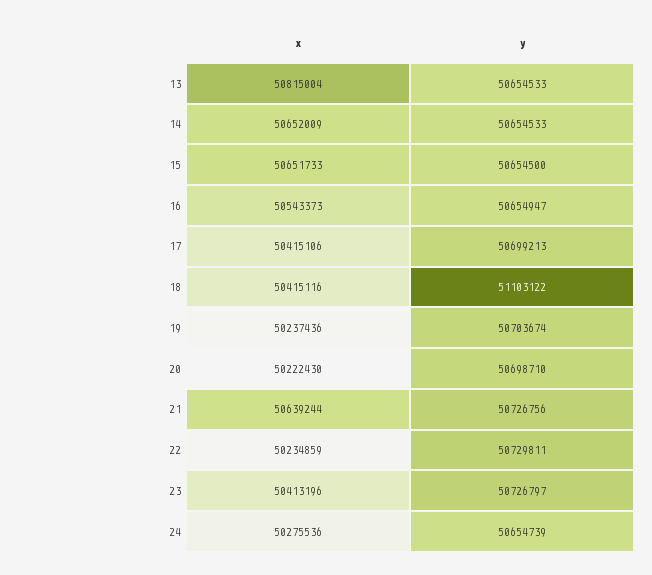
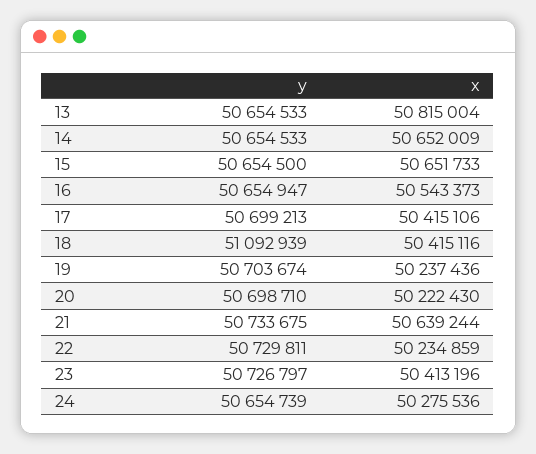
  {
    "x": {
      "13": 50815004,
      "14": 50652009,
      "15": 50651733,
      "16": 50543373,
      "17": 50415106,
      "18": 50415116,
      "19": 50237436,
      "20": 50222430,
      "21": 50639244,
      "22": 50234859,
      "23": 50413196,
      "24": 50275536
    },
    "y": {
      "13": 50654533,
      "14": 50654533,
      "15": 50654500,
      "16": 50654947,
      "17": 50699213,
-     "18": 51103122,
+     "18": 51092939,
      "19": 50703674,
      "20": 50698710,
-     "21": 50726756,
+     "21": 50733675,
      "22": 50729811,
      "23": 50726797,
      "24": 50654739
    }
  }

